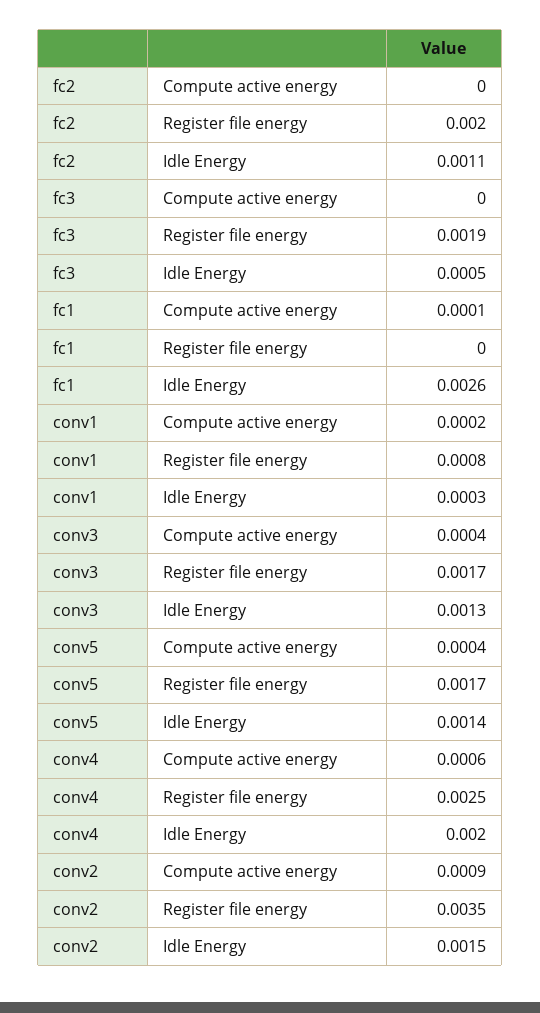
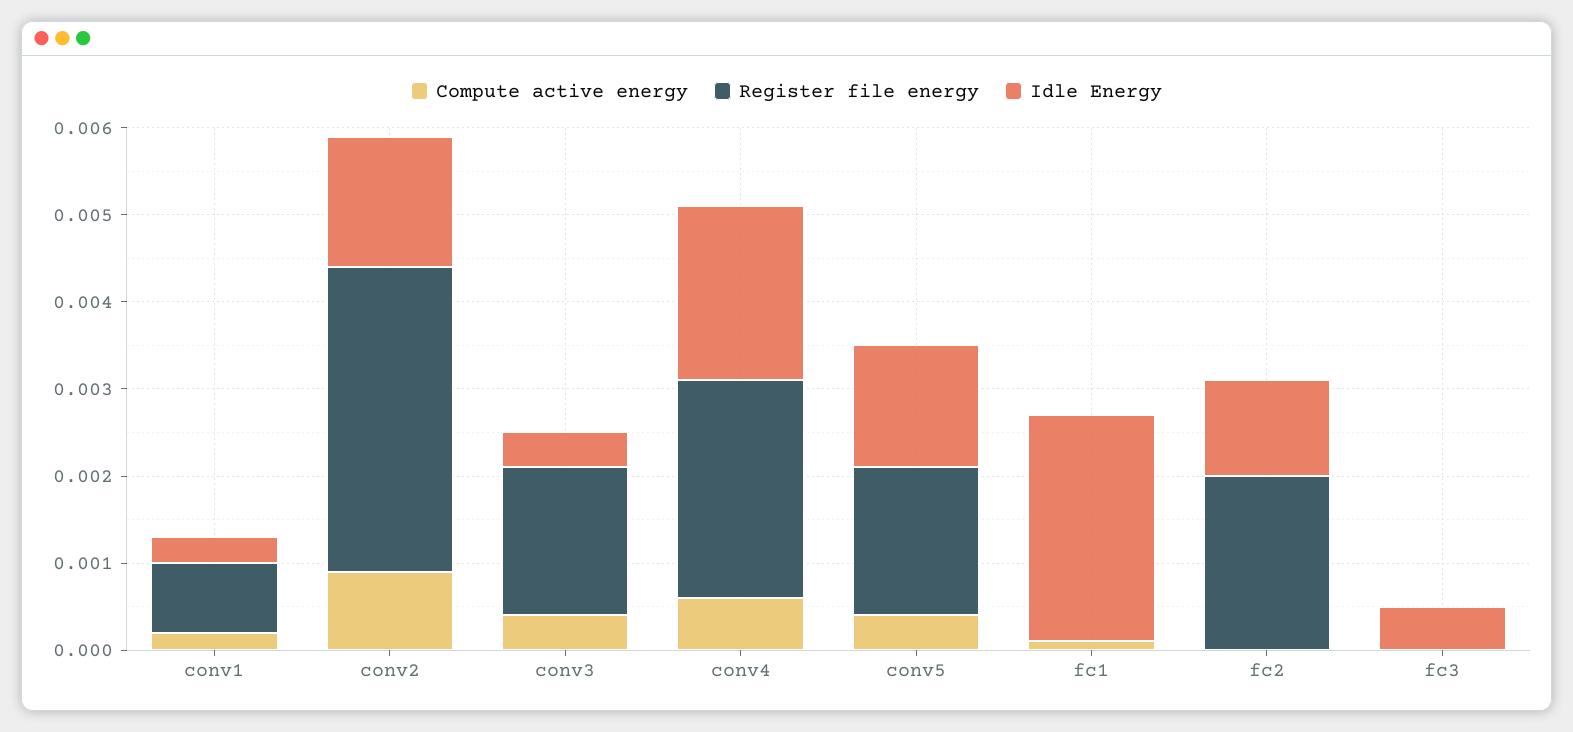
  {
    "Compute active energy": {
      "fc2": 0,
      "fc3": 0,
      "fc1": 0.0001,
      "conv1": 0.0002,
      "conv3": 0.0004,
      "conv5": 0.0004,
      "conv4": 0.0006,
      "conv2": 0.0009
    },
    "Register file energy": {
      "fc2": 0.002,
-     "fc3": 0.0019,
+     "fc3": 0,
      "fc1": 0,
      "conv1": 0.0008,
      "conv3": 0.0017,
      "conv5": 0.0017,
      "conv4": 0.0025,
      "conv2": 0.0035
    },
    "Idle Energy": {
      "fc2": 0.0011,
      "fc3": 0.0005,
      "fc1": 0.0026,
      "conv1": 0.0003,
-     "conv3": 0.0013,
+     "conv3": 0.0004,
      "conv5": 0.0014,
      "conv4": 0.002,
      "conv2": 0.0015
    }
  }

